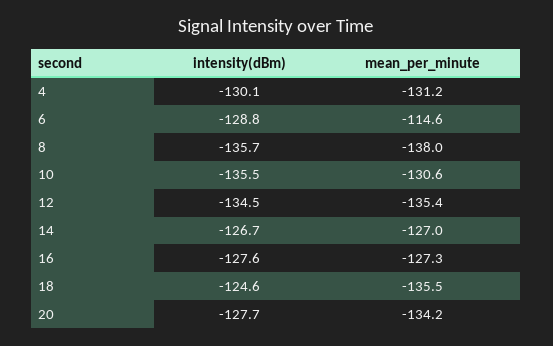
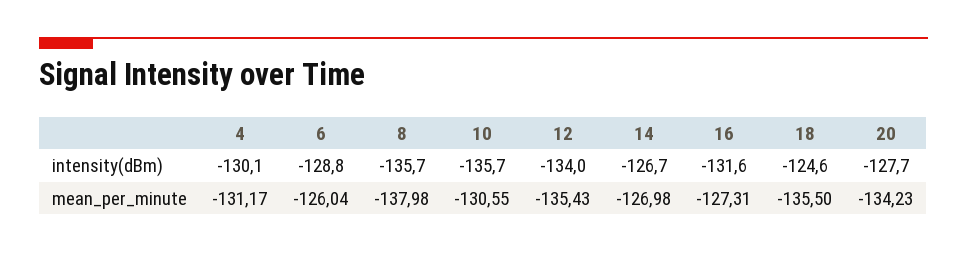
  {
    "intensity(dBm)": {
      "4": -130.1,
      "6": -128.8,
      "8": -135.7,
-     "10": -135.5,
+     "10": -135.7,
-     "12": -134.5,
+     "12": -134,
      "14": -126.7,
-     "16": -127.6,
+     "16": -131.6,
      "18": -124.6,
      "20": -127.7
    },
    "mean_per_minute": {
      "4": -131.17,
-     "6": -114.6,
+     "6": -126.04,
      "8": -137.98,
      "10": -130.55,
      "12": -135.43,
      "14": -126.98,
      "16": -127.31,
      "18": -135.5,
      "20": -134.23
    }
  }

